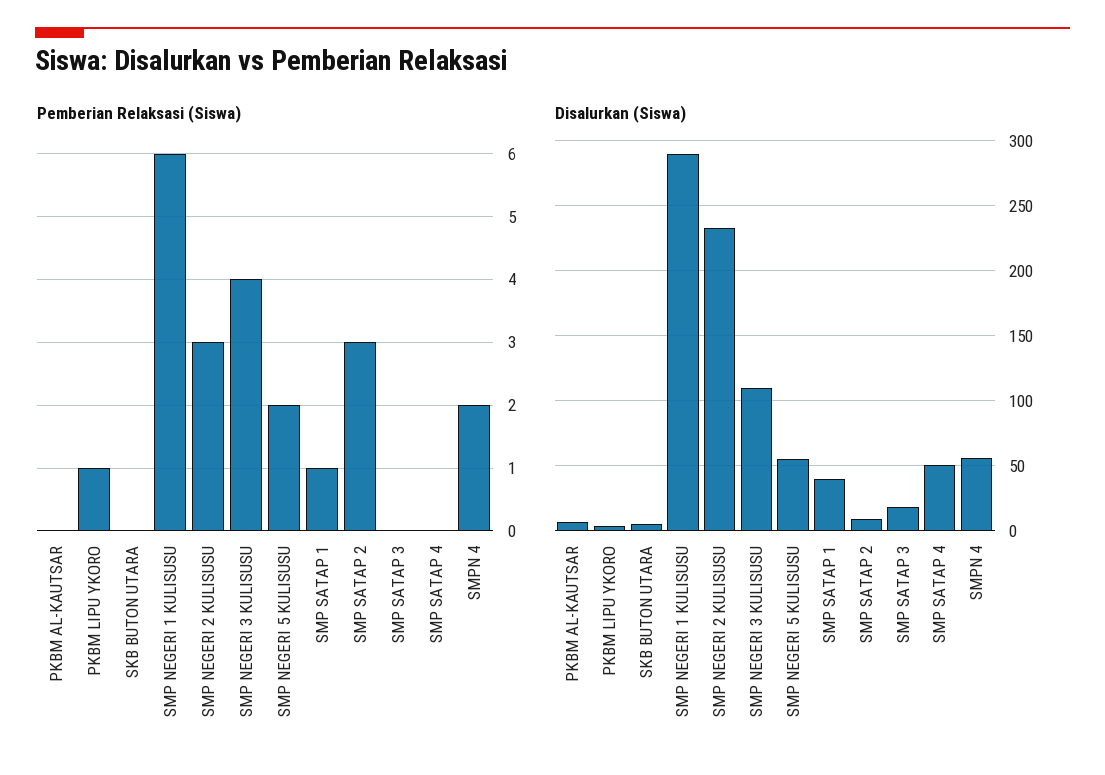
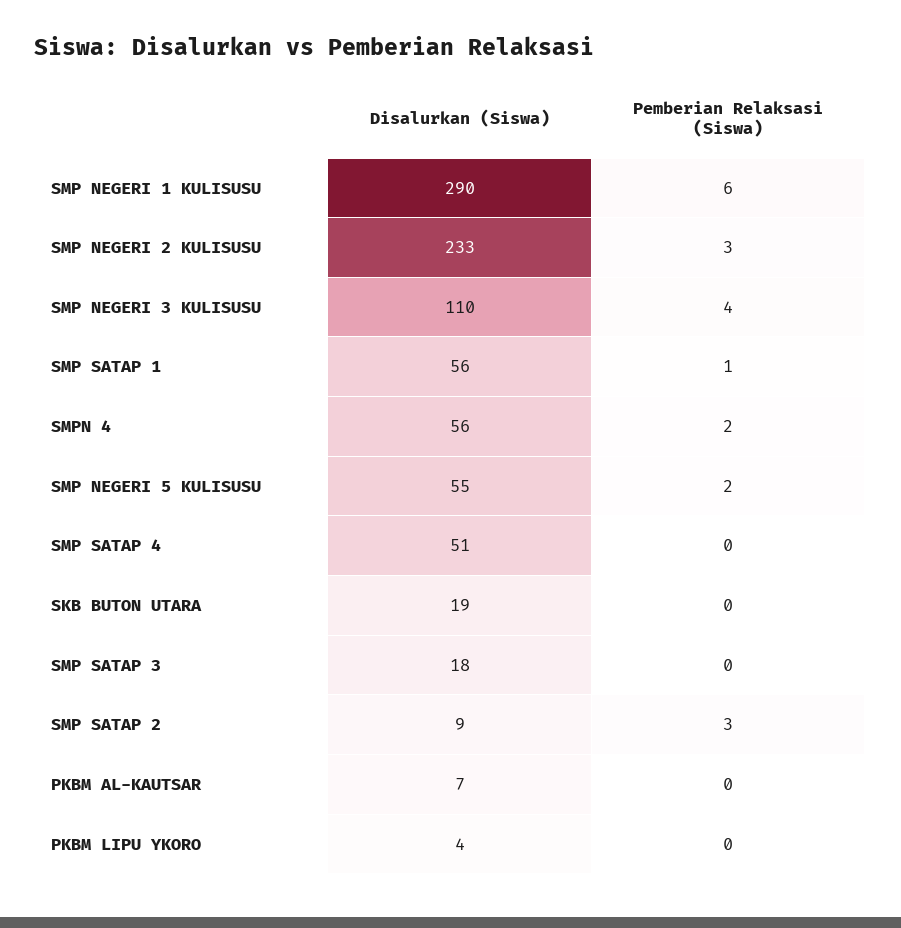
  {
    "Pemberian Relaksasi (Siswa)": {
      "PKBM AL-KAUTSAR": 0,
-     "PKBM LIPU YKORO": 1,
+     "PKBM LIPU YKORO": 0,
      "SKB BUTON UTARA": 0,
      "SMP NEGERI 1 KULISUSU": 6,
      "SMP NEGERI 2 KULISUSU": 3,
      "SMP NEGERI 3 KULISUSU": 4,
      "SMP NEGERI 5 KULISUSU": 2,
      "SMP SATAP 1": 1,
      "SMP SATAP 2": 3,
      "SMP SATAP 3": 0,
      "SMP SATAP 4": 0,
      "SMPN 4": 2
    },
    "Disalurkan (Siswa)": {
      "PKBM AL-KAUTSAR": 7,
      "PKBM LIPU YKORO": 4,
-     "SKB BUTON UTARA": 5,
+     "SKB BUTON UTARA": 19,
      "SMP NEGERI 1 KULISUSU": 290,
      "SMP NEGERI 2 KULISUSU": 233,
      "SMP NEGERI 3 KULISUSU": 110,
      "SMP NEGERI 5 KULISUSU": 55,
-     "SMP SATAP 1": 40,
+     "SMP SATAP 1": 56,
      "SMP SATAP 2": 9,
      "SMP SATAP 3": 18,
      "SMP SATAP 4": 51,
      "SMPN 4": 56
    }
  }

